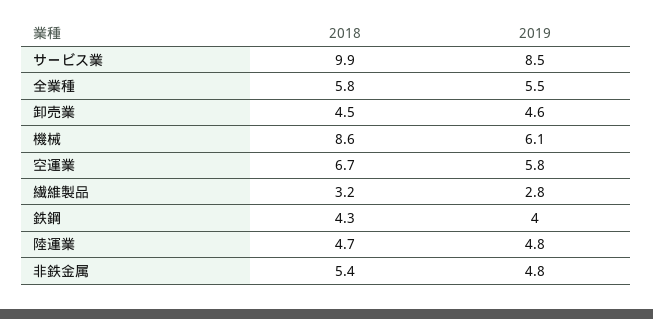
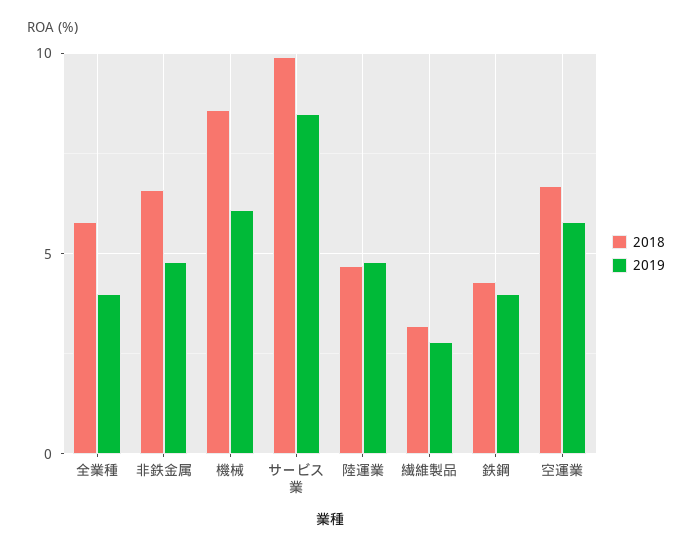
  {
    "2018": {
      "サービス業": 9.9,
      "全業種": 5.8,
-     "卸売業": 4.5,
      "機械": 8.6,
      "空運業": 6.7,
      "繊維製品": 3.2,
      "鉄鋼": 4.3,
      "陸運業": 4.7,
-     "非鉄金属": 5.4
+     "非鉄金属": 6.5
    },
    "2019": {
      "サービス業": 8.5,
-     "全業種": 5.5,
+     "全業種": 4,
-     "卸売業": 4.6,
      "機械": 6.1,
      "空運業": 5.8,
      "繊維製品": 2.8,
      "鉄鋼": 4,
      "陸運業": 4.8,
      "非鉄金属": 4.8
    }
  }

